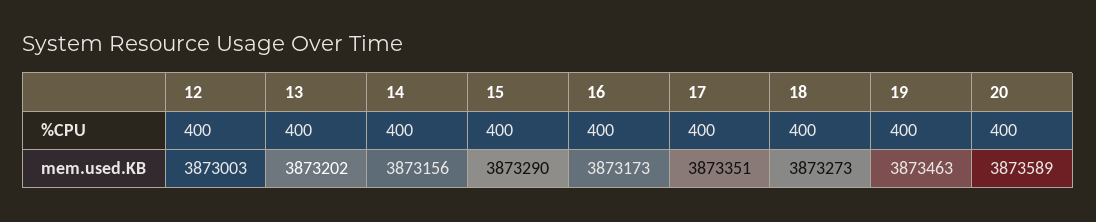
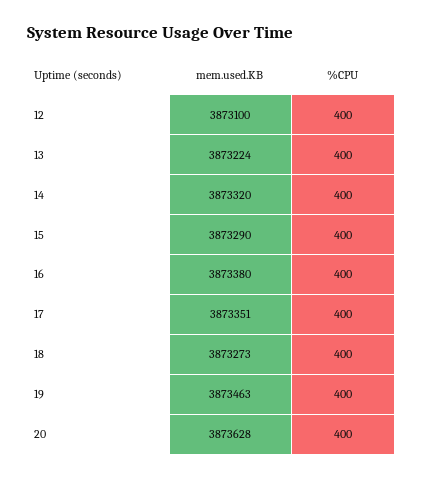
  {
    "12": {
      "%CPU": 400,
-     "mem.used.KB": 3873003
+     "mem.used.KB": 3873100
    },
    "13": {
      "%CPU": 400,
-     "mem.used.KB": 3873202
+     "mem.used.KB": 3873224
    },
    "14": {
      "%CPU": 400,
-     "mem.used.KB": 3873156
+     "mem.used.KB": 3873320
    },
    "15": {
      "%CPU": 400,
      "mem.used.KB": 3873290
    },
    "16": {
      "%CPU": 400,
-     "mem.used.KB": 3873173
+     "mem.used.KB": 3873380
    },
    "17": {
      "%CPU": 400,
      "mem.used.KB": 3873351
    },
    "18": {
      "%CPU": 400,
      "mem.used.KB": 3873273
    },
    "19": {
      "%CPU": 400,
      "mem.used.KB": 3873463
    },
    "20": {
      "%CPU": 400,
-     "mem.used.KB": 3873589
+     "mem.used.KB": 3873628
    }
  }

